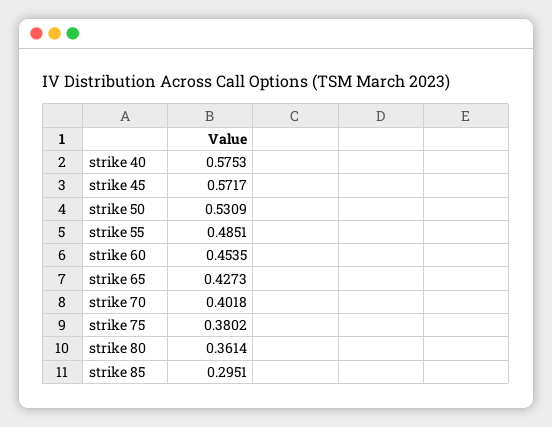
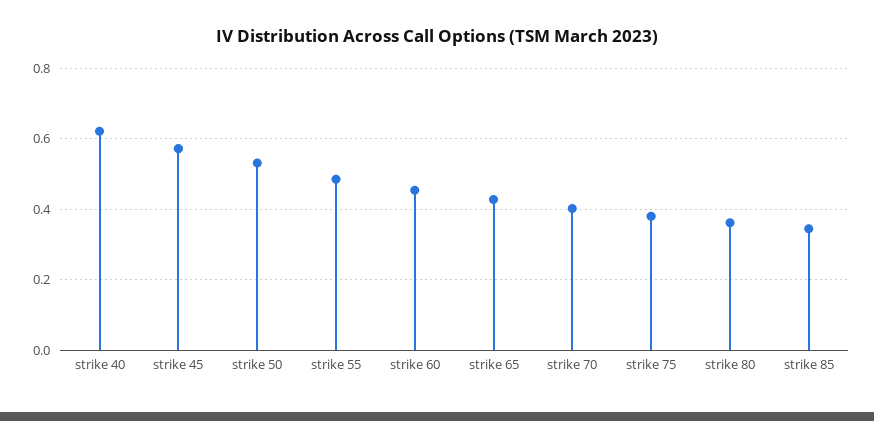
  {
-   "strike 40": 0.5753,
+   "strike 40": 0.62,
    "strike 45": 0.5717,
    "strike 50": 0.5309,
    "strike 55": 0.4851,
    "strike 60": 0.4535,
    "strike 65": 0.4273,
    "strike 70": 0.4018,
    "strike 75": 0.3802,
    "strike 80": 0.3614,
-   "strike 85": 0.2951
+   "strike 85": 0.34
  }

